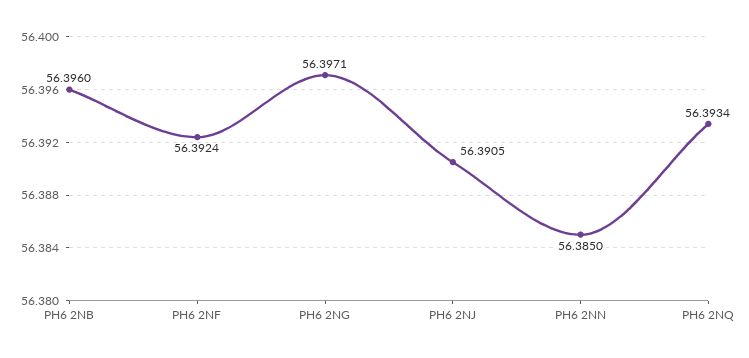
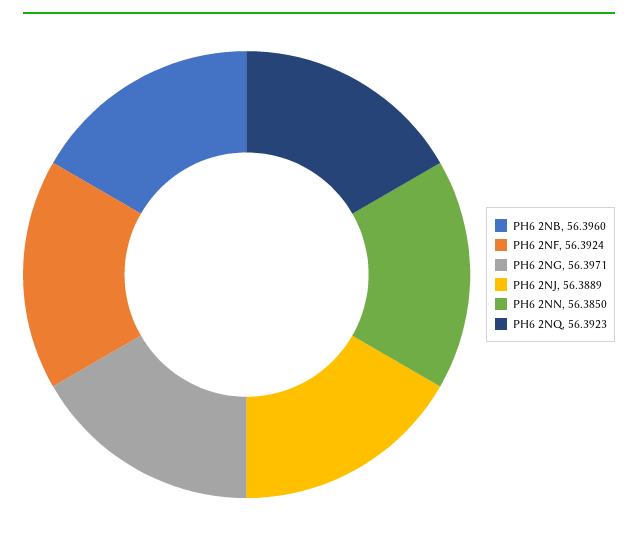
  {
    "PH6 2NB": 56.396,
    "PH6 2NF": 56.3924,
    "PH6 2NG": 56.3971,
-   "PH6 2NJ": 56.3905,
+   "PH6 2NJ": 56.3889,
    "PH6 2NN": 56.385,
-   "PH6 2NQ": 56.3934
+   "PH6 2NQ": 56.3923
  }

